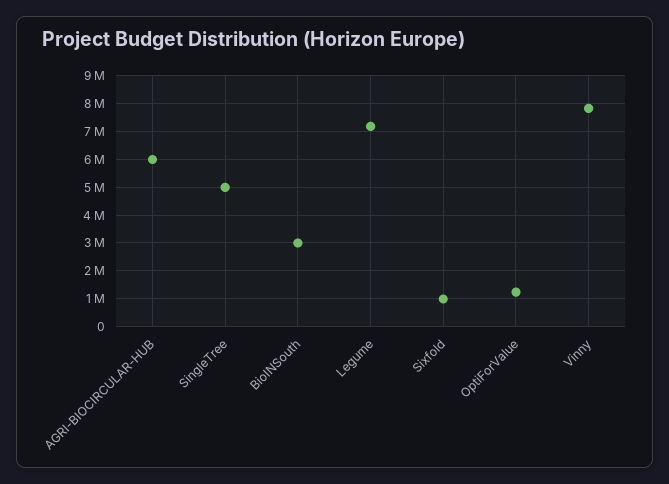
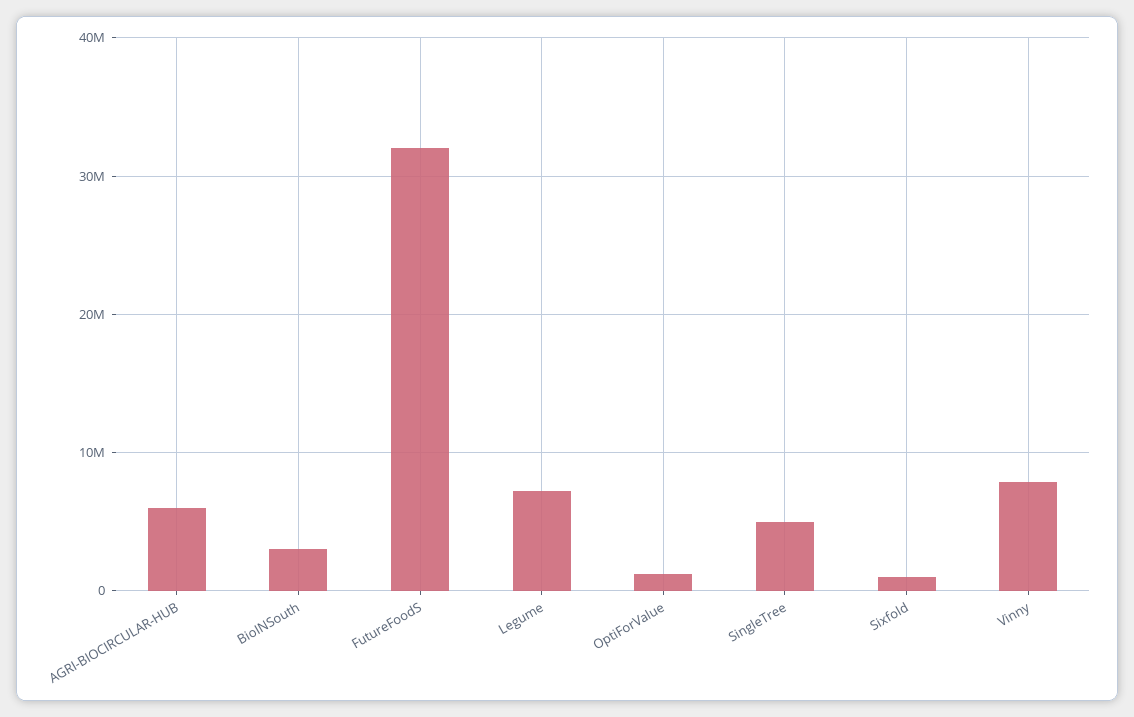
  {
    "AGRI-BIOCIRCULAR-HUB": 6000000,
    "SingleTree": 5000000,
    "BioINSouth": 3000000,
    "Legume": 7250000,
    "Sixfold": 1000000,
    "OptiForValue": 1250000,
-   "Vinny": 7750000
+   "Vinny": 7750000,
+   "FutureFoodS": 32000000
  }

